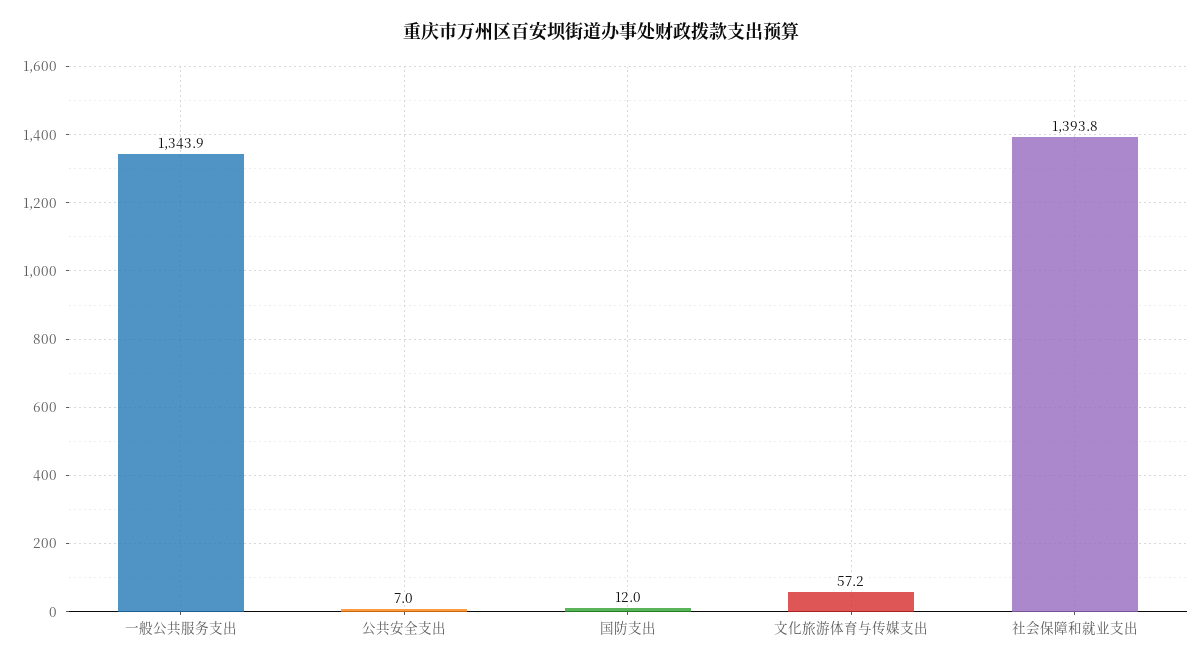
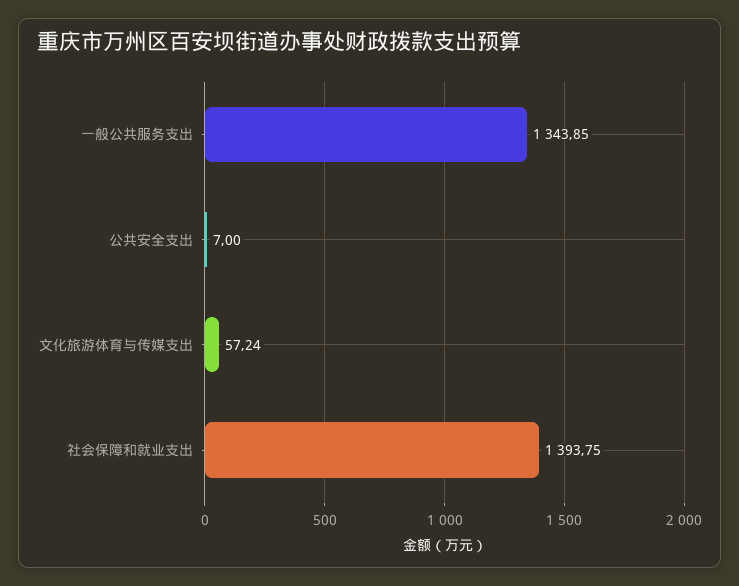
  {
    "一般公共服务支出": 1343.85,
    "公共安全支出": 7,
-   "国防支出": 12,
    "文化旅游体育与传媒支出": 57.24,
    "社会保障和就业支出": 1393.75
  }

